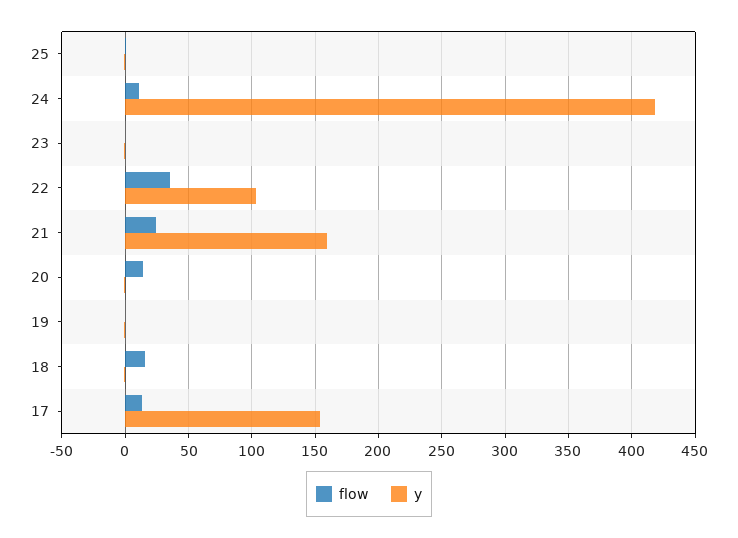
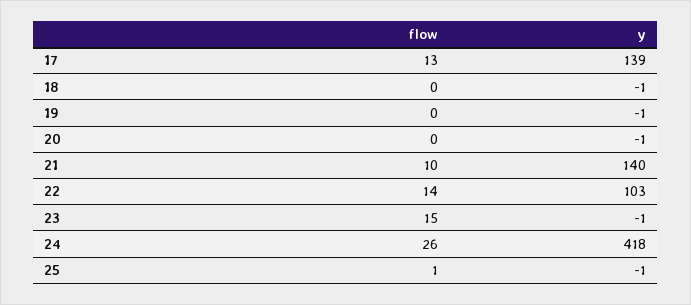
  {
    "flow": {
      "25": 1,
-     "24": 10,
+     "24": 26,
-     "23": 0,
+     "23": 15,
-     "22": 35,
+     "22": 14,
-     "21": 25,
+     "21": 10,
-     "20": 15,
+     "20": 0,
      "19": 0,
-     "18": 15,
+     "18": 0,
      "17": 13
    },
    "y": {
      "25": -1,
      "24": 418,
      "23": -1,
      "22": 103,
-     "21": 160,
+     "21": 140,
      "20": -1,
      "19": -1,
      "18": -1,
-     "17": 155
+     "17": 139
    }
  }

